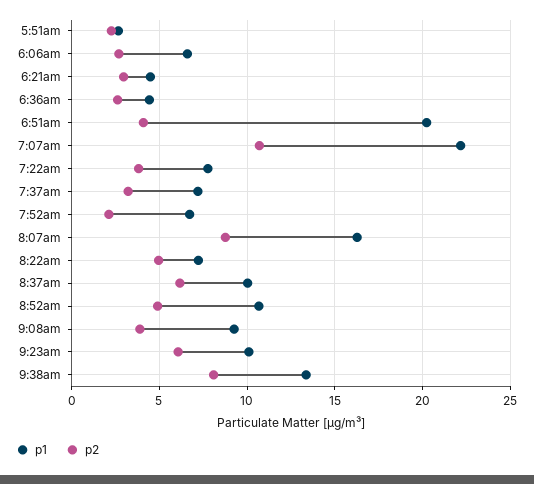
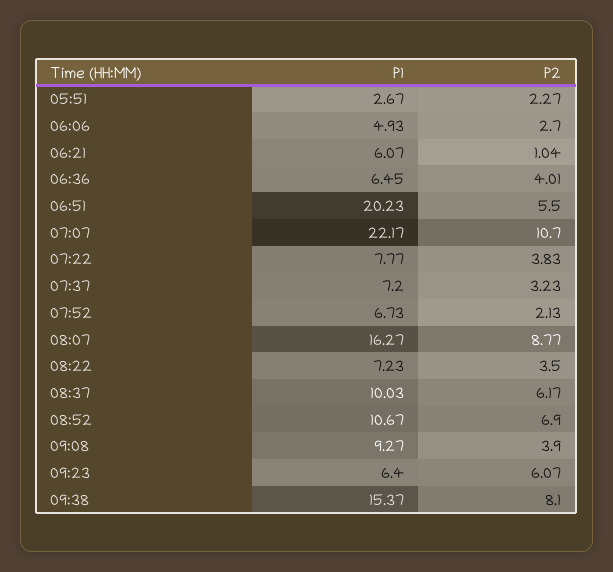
  {
    "p1": {
      "5:51am": 2.67,
-     "6:06am": 6.5,
+     "6:06am": 4.93,
-     "6:21am": 4.5,
+     "6:21am": 6.07,
-     "6:36am": 4.5,
+     "6:36am": 6.45,
      "6:51am": 20.23,
      "7:07am": 22.17,
      "7:22am": 7.77,
      "7:37am": 7.2,
      "7:52am": 6.73,
      "8:07am": 16.27,
      "8:22am": 7.23,
      "8:37am": 10.03,
      "8:52am": 10.67,
      "9:08am": 9.27,
-     "9:23am": 10,
+     "9:23am": 6.4,
-     "9:38am": 13.5
+     "9:38am": 15.37
    },
    "p2": {
      "5:51am": 2.27,
      "6:06am": 2.7,
-     "6:21am": 3,
+     "6:21am": 1.04,
-     "6:36am": 2.5,
+     "6:36am": 4.01,
-     "6:51am": 4,
+     "6:51am": 5.5,
      "7:07am": 10.7,
      "7:22am": 3.83,
      "7:37am": 3.23,
      "7:52am": 2.13,
      "8:07am": 8.77,
-     "8:22am": 5,
+     "8:22am": 3.5,
      "8:37am": 6.17,
-     "8:52am": 5,
+     "8:52am": 6.9,
      "9:08am": 3.9,
      "9:23am": 6.07,
      "9:38am": 8.1
    }
  }

